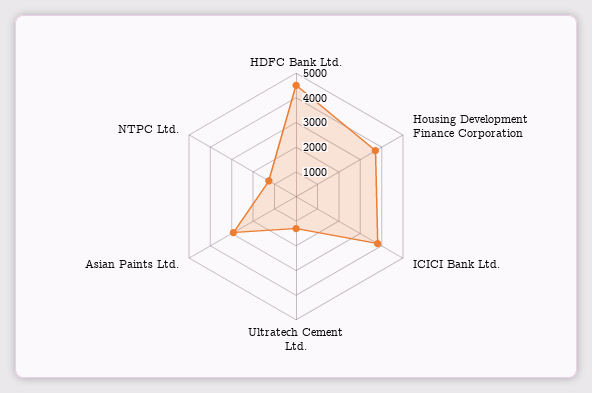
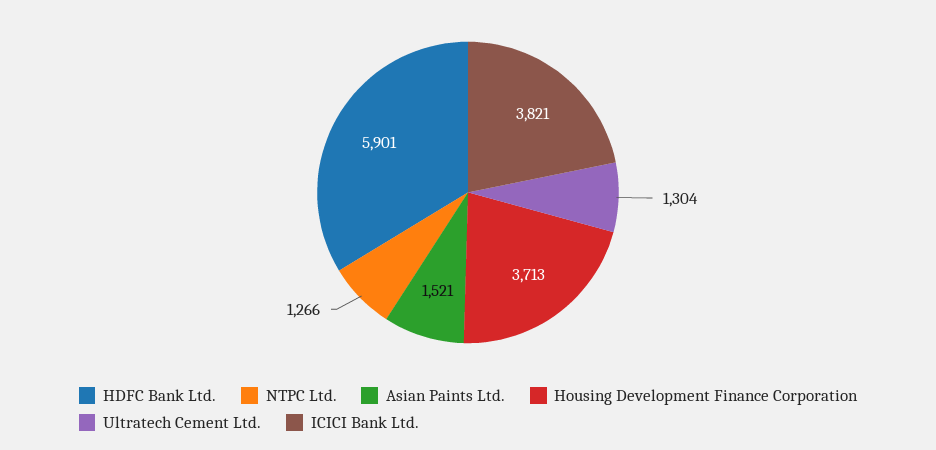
  {
-   "HDFC Bank Ltd.": 4500,
+   "HDFC Bank Ltd.": 5901,
    "Housing Development Finance Corporation": 3713,
    "ICICI Bank Ltd.": 3821,
    "Ultratech Cement Ltd.": 1304,
-   "Asian Paints Ltd.": 3000,
+   "Asian Paints Ltd.": 1521,
    "NTPC Ltd.": 1266
  }

